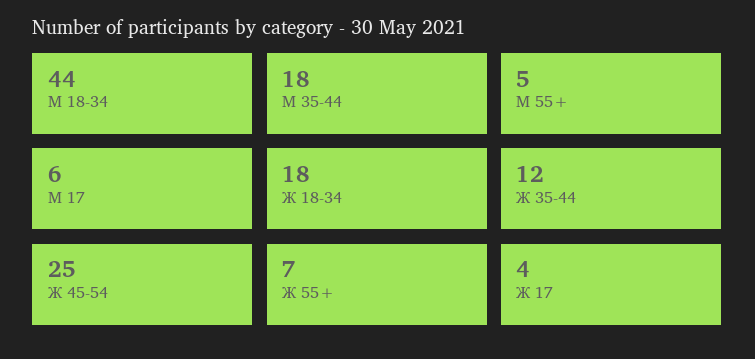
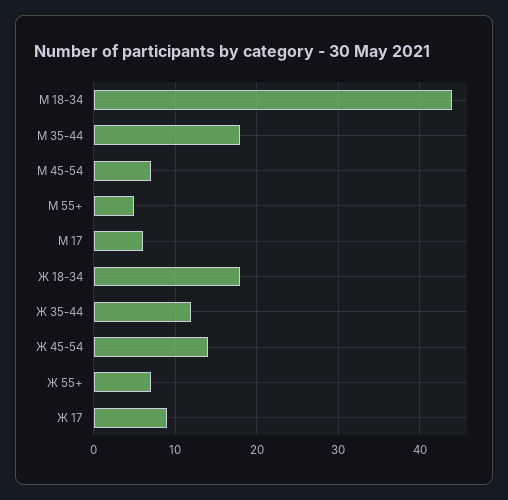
  {
    "М 18-34": 44,
    "М 35-44": 18,
    "М 55+": 5,
    "М 17": 6,
    "Ж 18-34": 18,
    "Ж 35-44": 12,
-   "Ж 45-54": 25,
+   "Ж 45-54": 14,
    "Ж 55+": 7,
-   "Ж 17": 4
+   "Ж 17": 9,
+   "М 45-54": 7
  }

